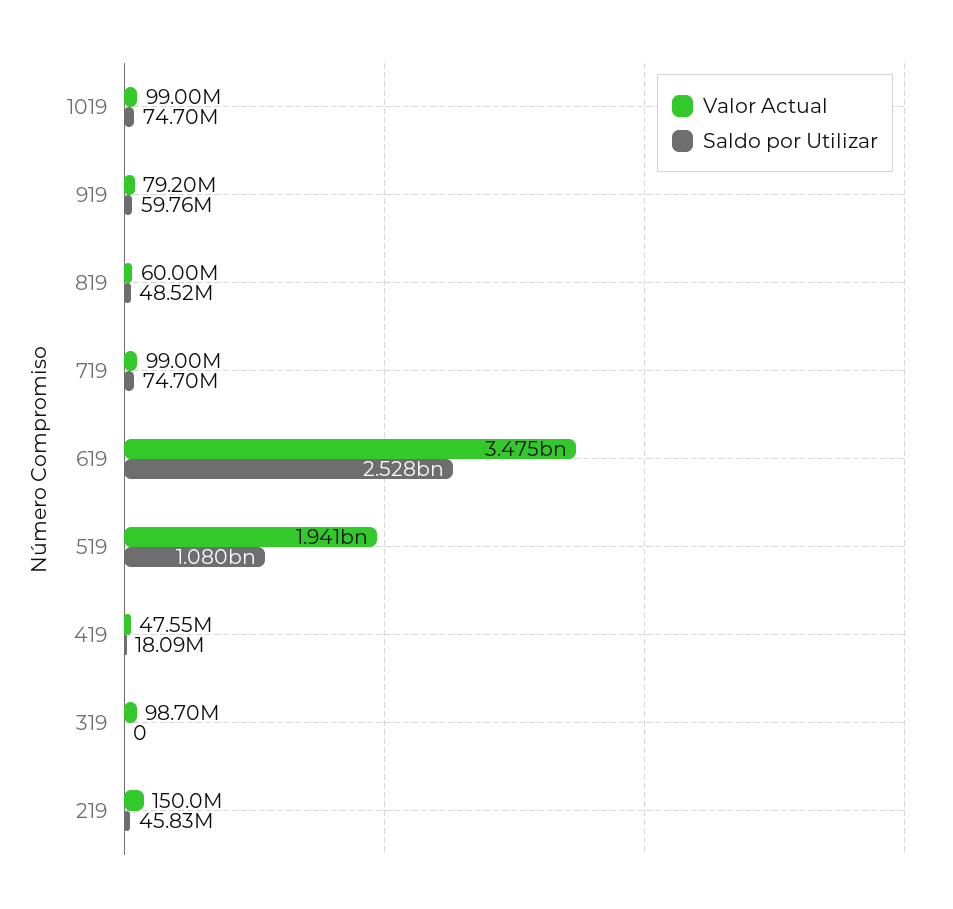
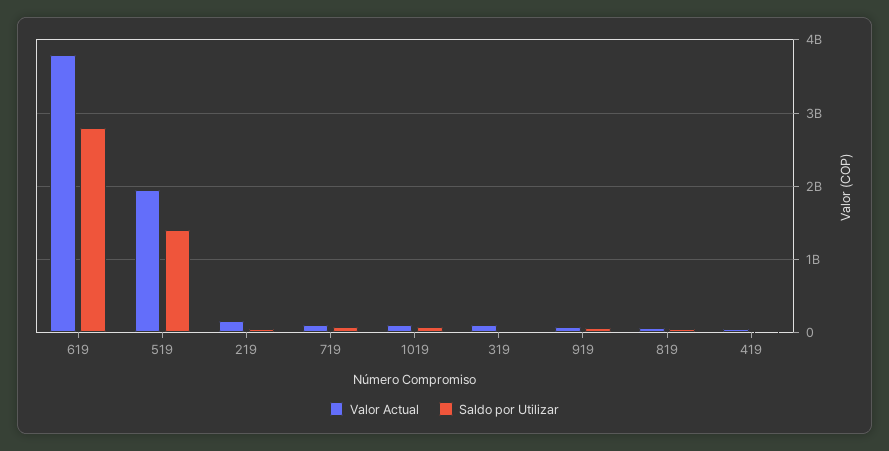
  {
    "Valor Actual": {
      "1019": 99000000,
      "919": 79200000,
      "819": 60000000,
      "719": 99000000,
-     "619": 3475000000,
+     "619": 3800000000,
      "519": 1941000000,
      "419": 47550000,
      "319": 98700000,
      "219": 150000000
    },
    "Saldo por Utilizar": {
      "1019": 74700000,
      "919": 59760000,
      "819": 48520000,
      "719": 74700000,
-     "619": 2528000000,
+     "619": 2800000000,
-     "519": 1080000000,
+     "519": 1400000000,
      "419": 18090000,
      "319": 0,
      "219": 45830000
    }
  }

